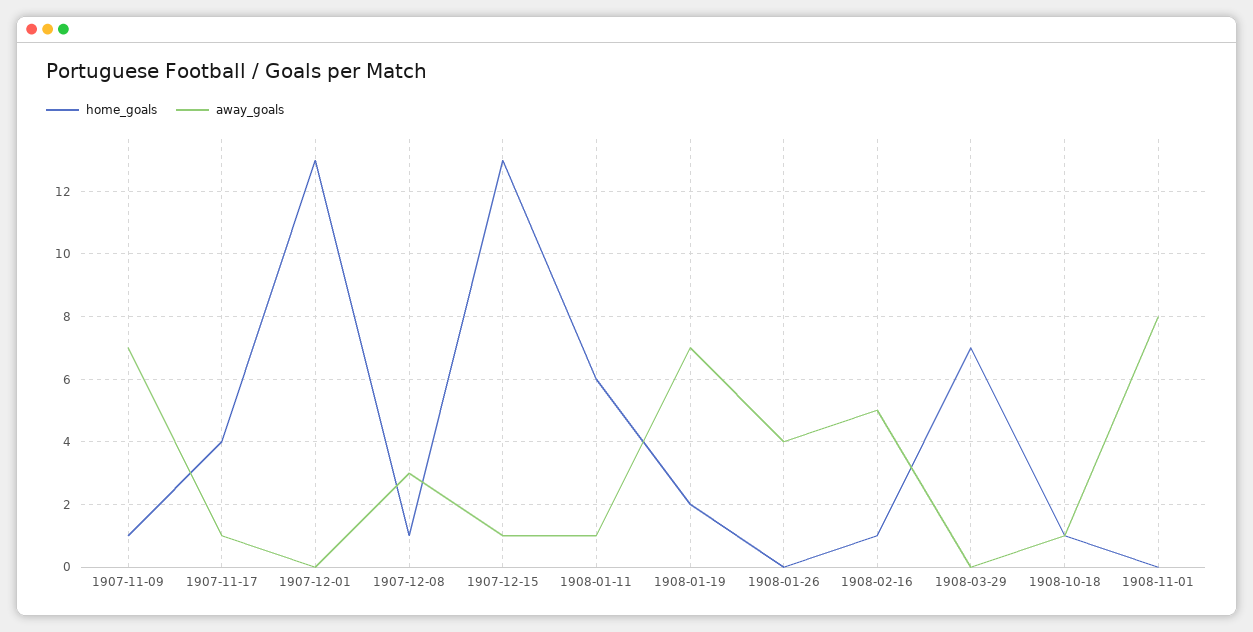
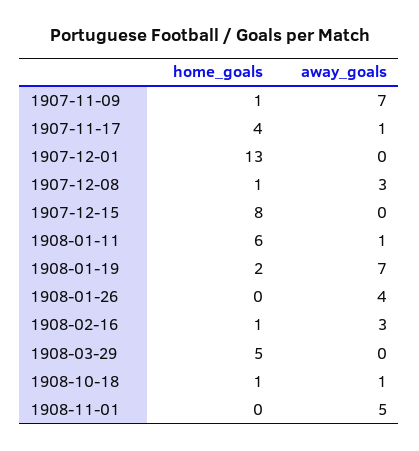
  {
    "home_goals": {
      "1907-11-09": 1,
      "1907-11-17": 4,
      "1907-12-01": 13,
      "1907-12-08": 1,
-     "1907-12-15": 13,
+     "1907-12-15": 8,
      "1908-01-11": 6,
      "1908-01-19": 2,
      "1908-01-26": 0,
      "1908-02-16": 1,
-     "1908-03-29": 7,
+     "1908-03-29": 5,
      "1908-10-18": 1,
      "1908-11-01": 0
    },
    "away_goals": {
      "1907-11-09": 7,
      "1907-11-17": 1,
      "1907-12-01": 0,
      "1907-12-08": 3,
-     "1907-12-15": 1,
+     "1907-12-15": 0,
      "1908-01-11": 1,
      "1908-01-19": 7,
      "1908-01-26": 4,
-     "1908-02-16": 5,
+     "1908-02-16": 3,
      "1908-03-29": 0,
      "1908-10-18": 1,
-     "1908-11-01": 8
+     "1908-11-01": 5
    }
  }

